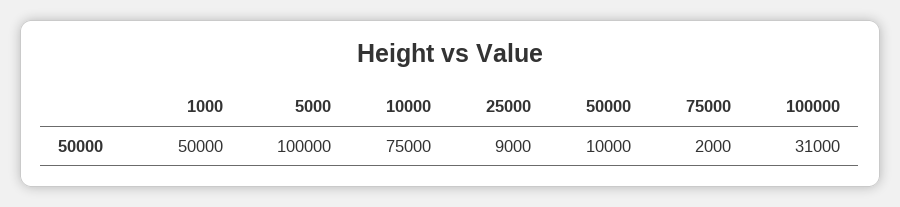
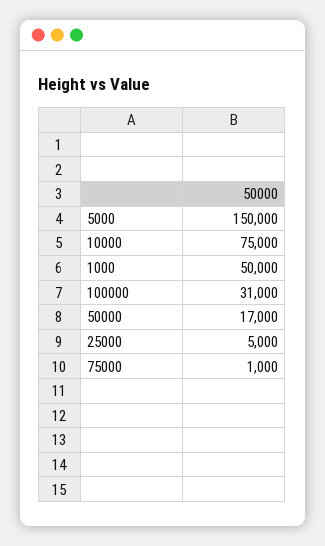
  {
    "1000": 50000,
-   "5000": 100000,
+   "5000": 150000,
    "10000": 75000,
-   "25000": 9000,
+   "25000": 5000,
-   "50000": 10000,
+   "50000": 17000,
-   "75000": 2000,
+   "75000": 1000,
    "100000": 31000
  }

